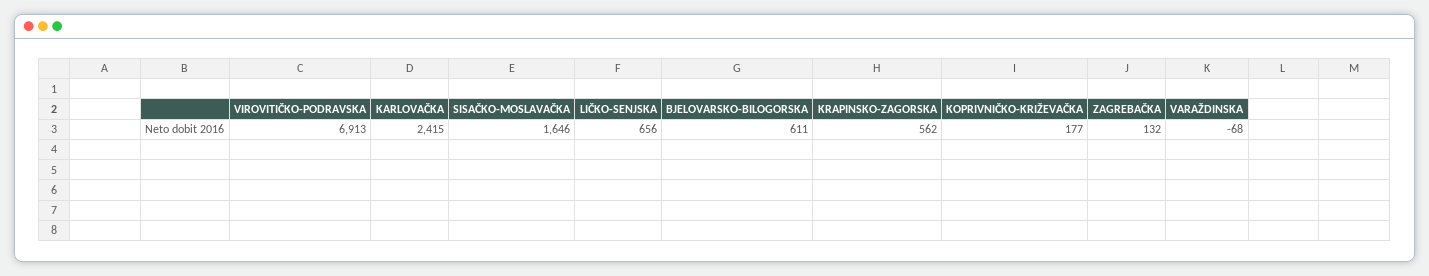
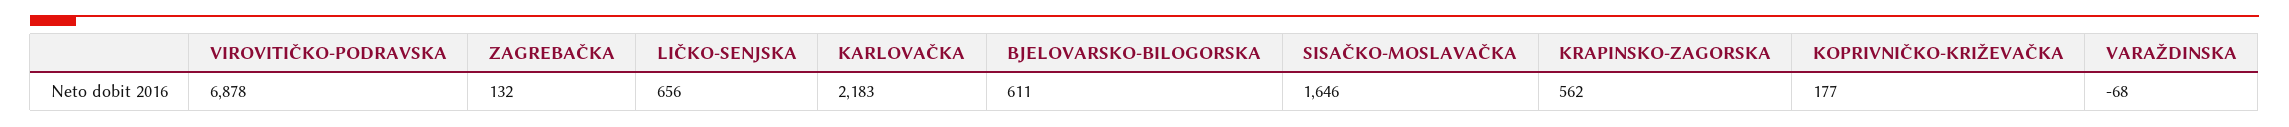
  {
-   "VIROVITIČKO-PODRAVSKA": 6913,
+   "VIROVITIČKO-PODRAVSKA": 6878,
-   "KARLOVAČKA": 2415,
+   "KARLOVAČKA": 2183,
    "SISAČKO-MOSLAVAČKA": 1646,
    "LIČKO-SENJSKA": 656,
    "BJELOVARSKO-BILOGORSKA": 611,
    "KRAPINSKO-ZAGORSKA": 562,
    "KOPRIVNIČKO-KRIŽEVAČKA": 177,
    "ZAGREBAČKA": 132,
    "VARAŽDINSKA": -68
  }

